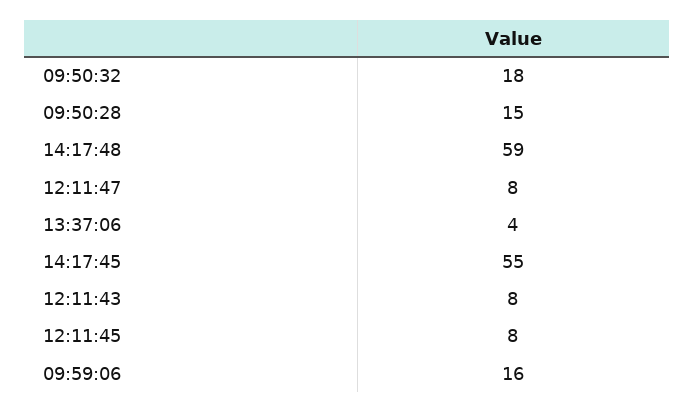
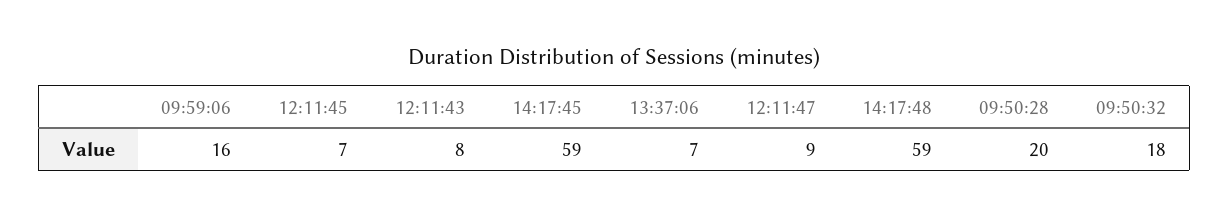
  {
    "09:50:32": 18,
-   "09:50:28": 15,
+   "09:50:28": 20,
    "14:17:48": 59,
-   "12:11:47": 8,
+   "12:11:47": 9,
-   "13:37:06": 4,
+   "13:37:06": 7,
-   "14:17:45": 55,
+   "14:17:45": 59,
    "12:11:43": 8,
-   "12:11:45": 8,
+   "12:11:45": 7,
    "09:59:06": 16
  }

